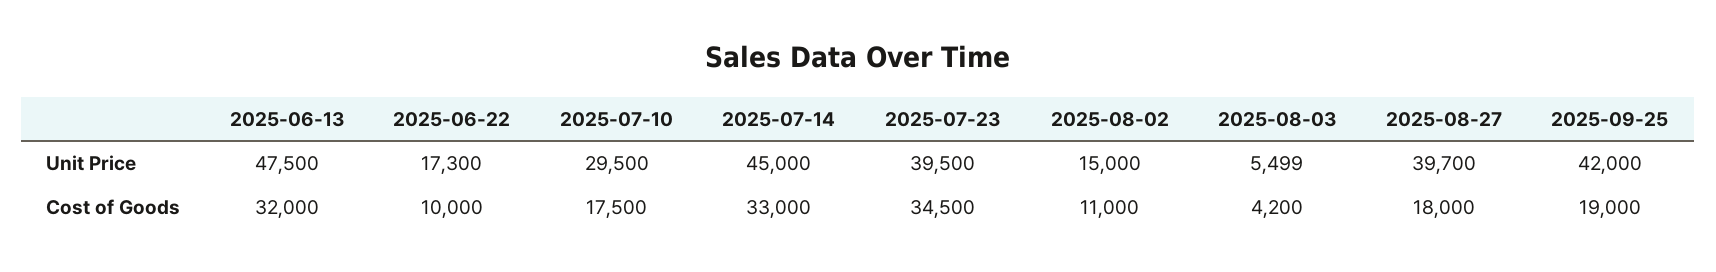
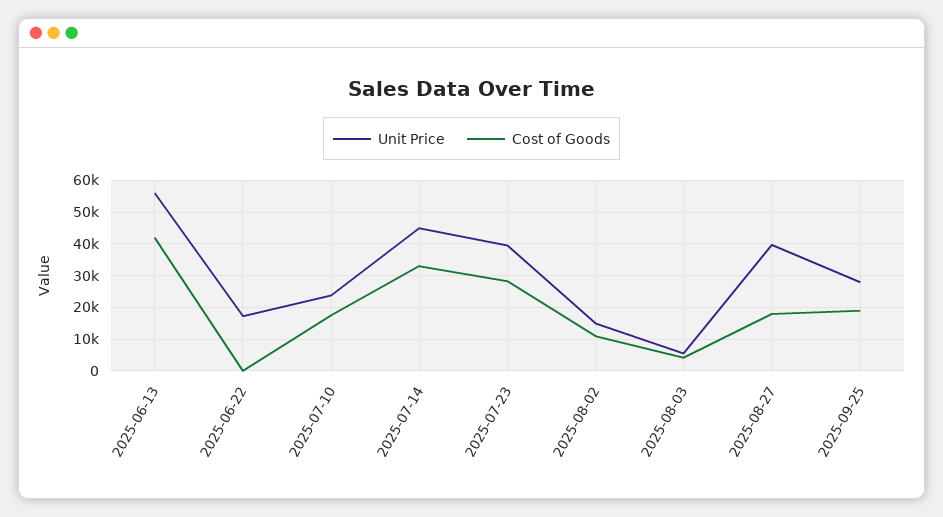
  {
    "Unit Price": {
-     "2025-06-13": 47500,
+     "2025-06-13": 56000,
      "2025-06-22": 17300,
-     "2025-07-10": 29500,
+     "2025-07-10": 24000,
      "2025-07-14": 45000,
      "2025-07-23": 39500,
      "2025-08-02": 15000,
      "2025-08-03": 5499,
      "2025-08-27": 39700,
-     "2025-09-25": 42000
+     "2025-09-25": 28000
    },
    "Cost of Goods": {
-     "2025-06-13": 32000,
+     "2025-06-13": 42000,
-     "2025-06-22": 10000,
+     "2025-06-22": 0,
      "2025-07-10": 17500,
      "2025-07-14": 33000,
-     "2025-07-23": 34500,
+     "2025-07-23": 28000,
      "2025-08-02": 11000,
      "2025-08-03": 4200,
      "2025-08-27": 18000,
      "2025-09-25": 19000
    }
  }

